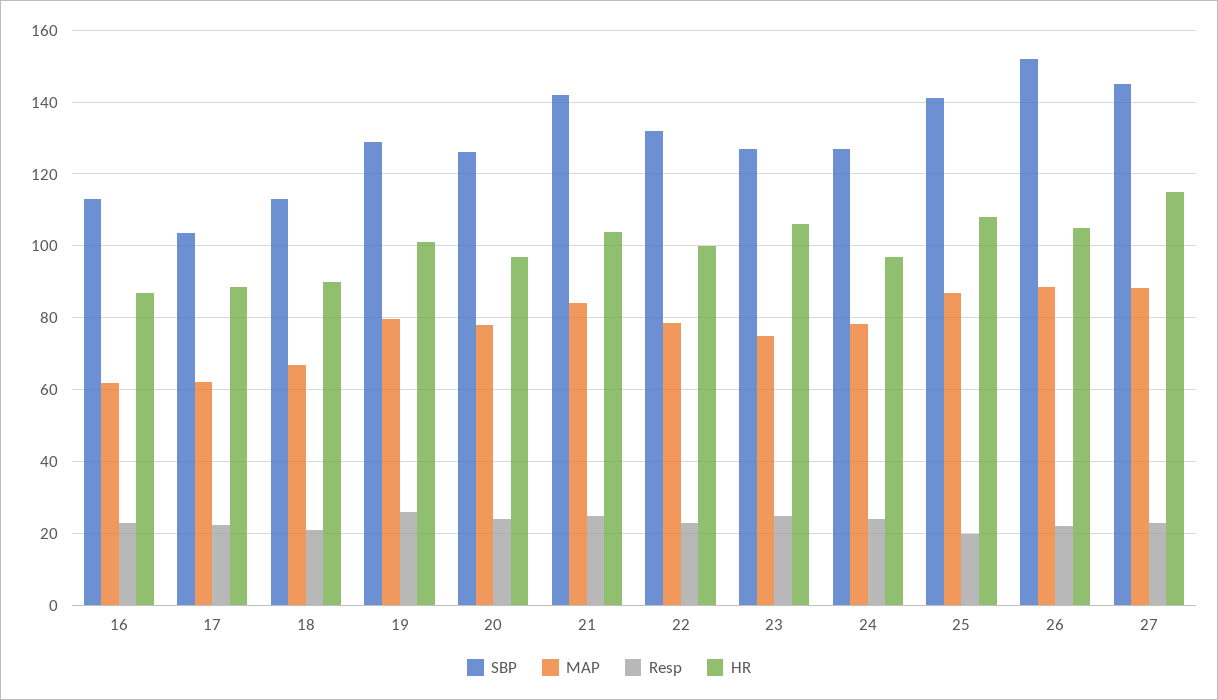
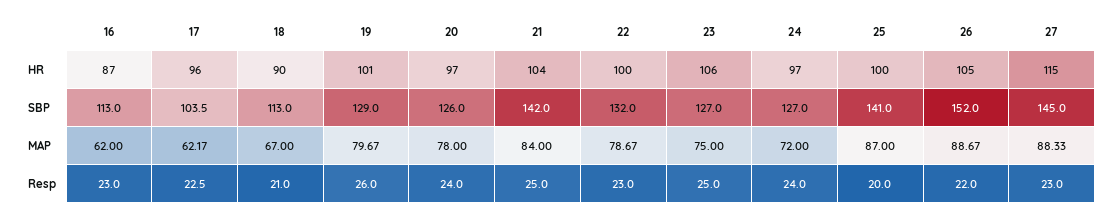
  {
    "SBP": {
      "16": 113,
      "17": 103.5,
      "18": 113,
      "19": 129,
      "20": 126,
      "21": 142,
      "22": 132,
      "23": 127,
      "24": 127,
      "25": 141,
      "26": 152,
      "27": 145
    },
    "MAP": {
      "16": 62,
      "17": 62.17,
      "18": 67,
      "19": 79.67,
      "20": 78,
      "21": 84,
      "22": 78.67,
      "23": 75,
-     "24": 78,
+     "24": 72,
      "25": 87,
      "26": 88.67,
      "27": 88.33
    },
    "Resp": {
      "16": 23,
      "17": 22.5,
      "18": 21,
      "19": 26,
      "20": 24,
      "21": 25,
      "22": 23,
      "23": 25,
      "24": 24,
      "25": 20,
      "26": 22,
      "27": 23
    },
    "HR": {
      "16": 87,
-     "17": 88,
+     "17": 96,
      "18": 90,
      "19": 101,
      "20": 97,
      "21": 104,
      "22": 100,
      "23": 106,
      "24": 97,
-     "25": 108,
+     "25": 100,
      "26": 105,
      "27": 115
    }
  }

